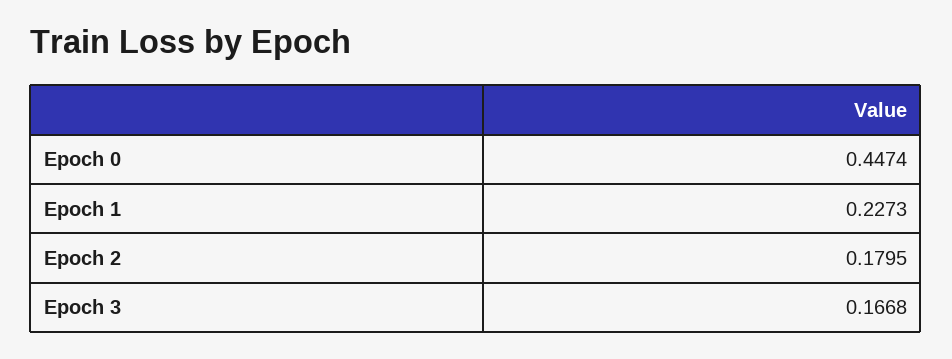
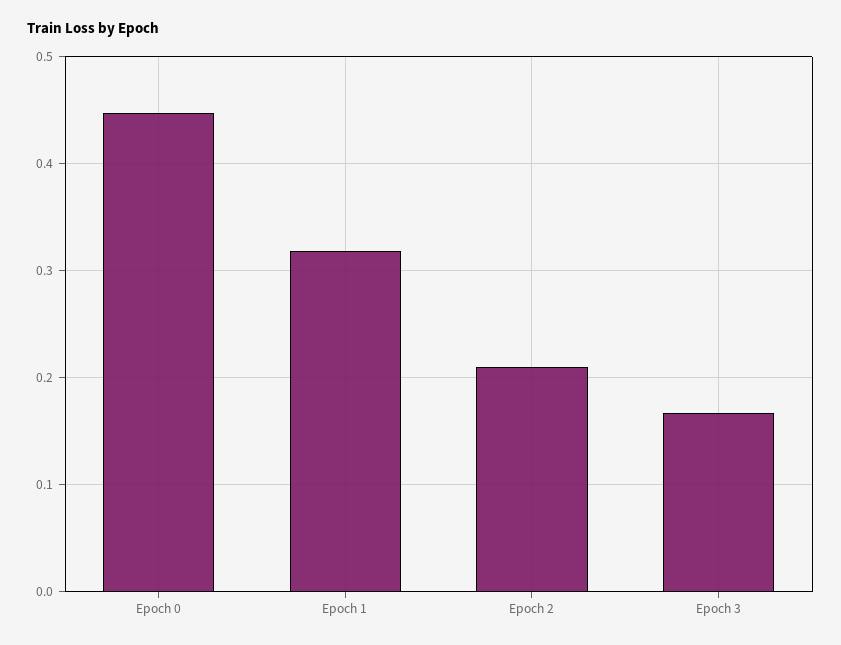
  {
    "Epoch 0": 0.4474,
-   "Epoch 1": 0.2273,
+   "Epoch 1": 0.32,
-   "Epoch 2": 0.1795,
+   "Epoch 2": 0.21,
    "Epoch 3": 0.1668
  }

